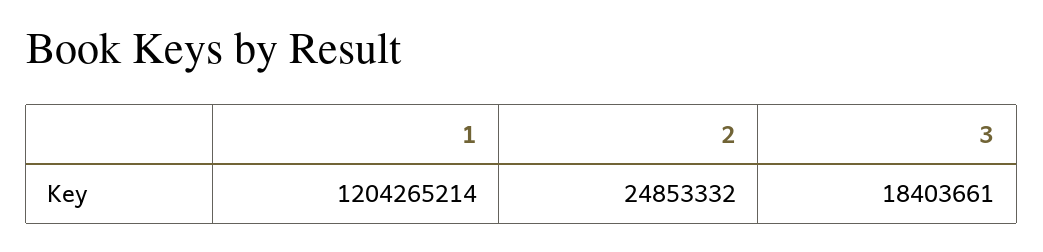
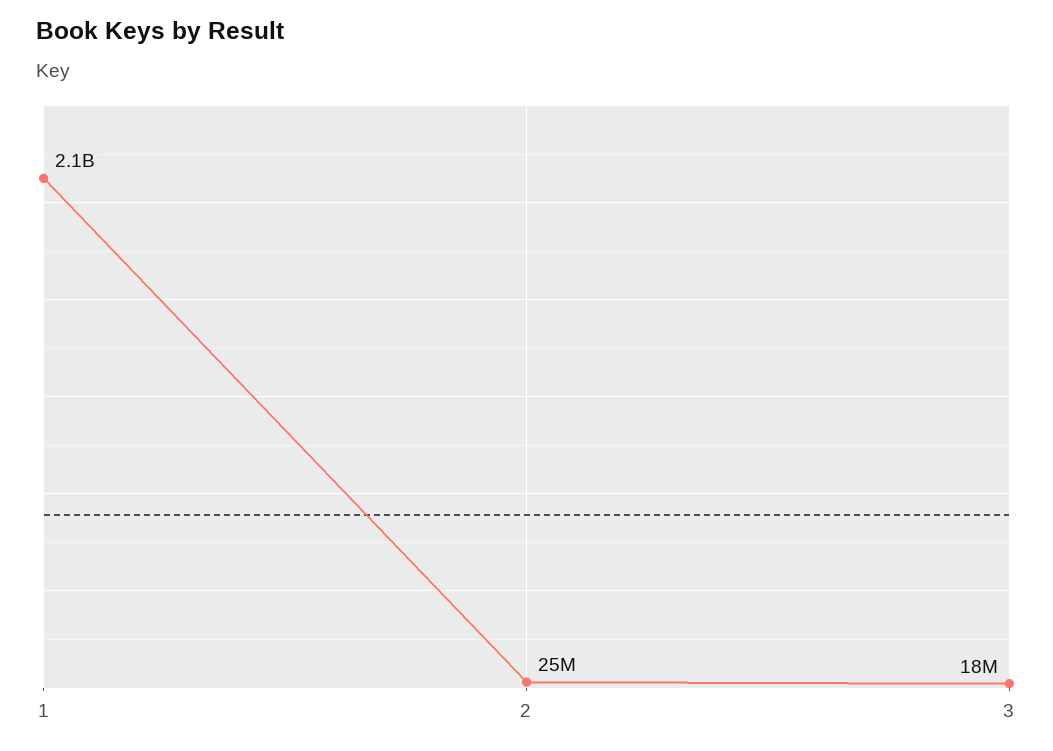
  {
-   "1": 1204265214,
+   "1": 2100000000,
    "2": 24853332,
    "3": 18403661
  }

